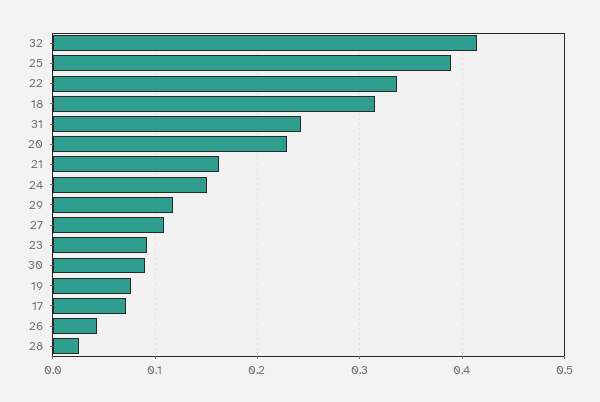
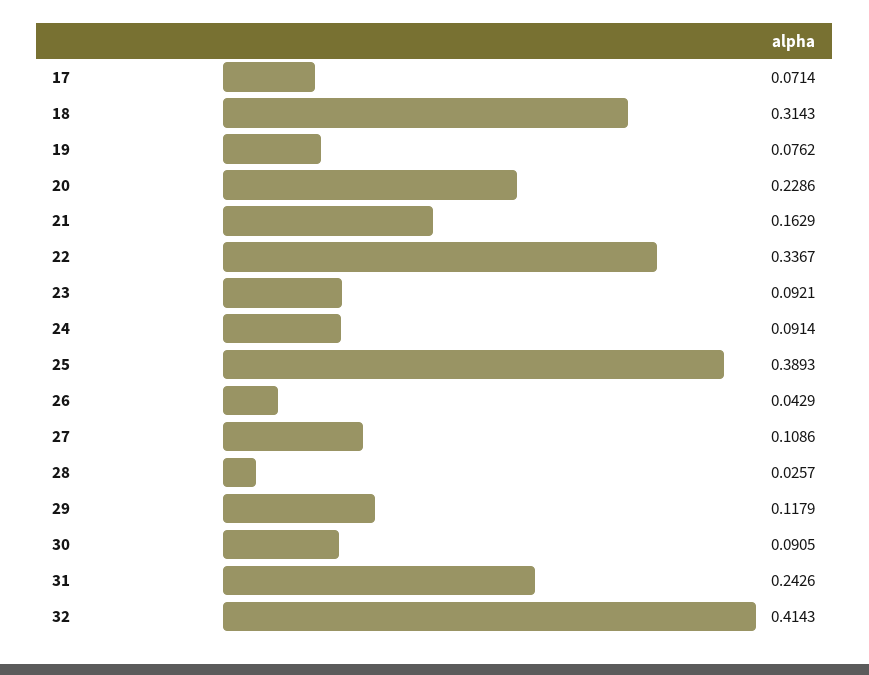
  {
    "32": 0.4143,
    "25": 0.3893,
    "22": 0.3367,
    "18": 0.3143,
    "31": 0.2426,
    "20": 0.2286,
    "21": 0.1629,
-   "24": 0.15,
+   "24": 0.0914,
    "29": 0.1179,
    "27": 0.1086,
    "23": 0.0921,
    "30": 0.0905,
    "19": 0.0762,
    "17": 0.0714,
    "26": 0.0429,
    "28": 0.0257
  }

